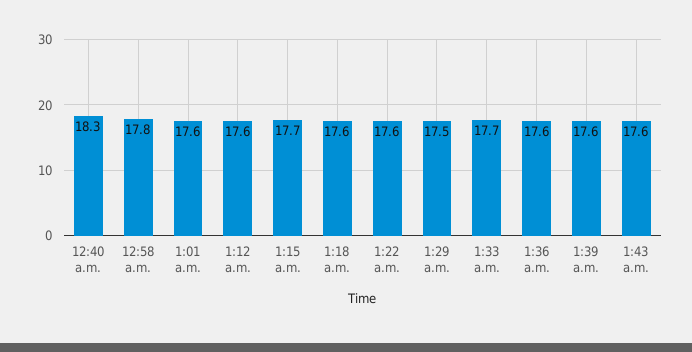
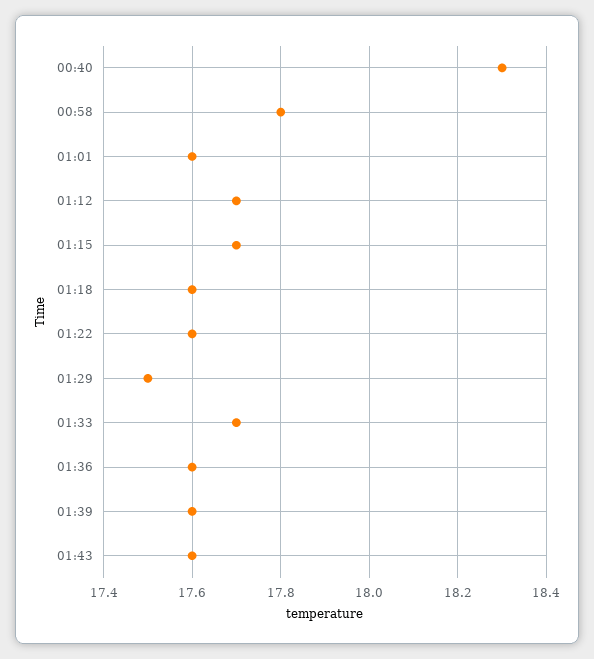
  {
    "12:40 a.m.": 18.3,
    "12:58 a.m.": 17.8,
    "1:01 a.m.": 17.6,
-   "1:12 a.m.": 17.6,
+   "1:12 a.m.": 17.7,
    "1:15 a.m.": 17.7,
    "1:18 a.m.": 17.6,
    "1:22 a.m.": 17.6,
    "1:29 a.m.": 17.5,
    "1:33 a.m.": 17.7,
    "1:36 a.m.": 17.6,
    "1:39 a.m.": 17.6,
    "1:43 a.m.": 17.6
  }

